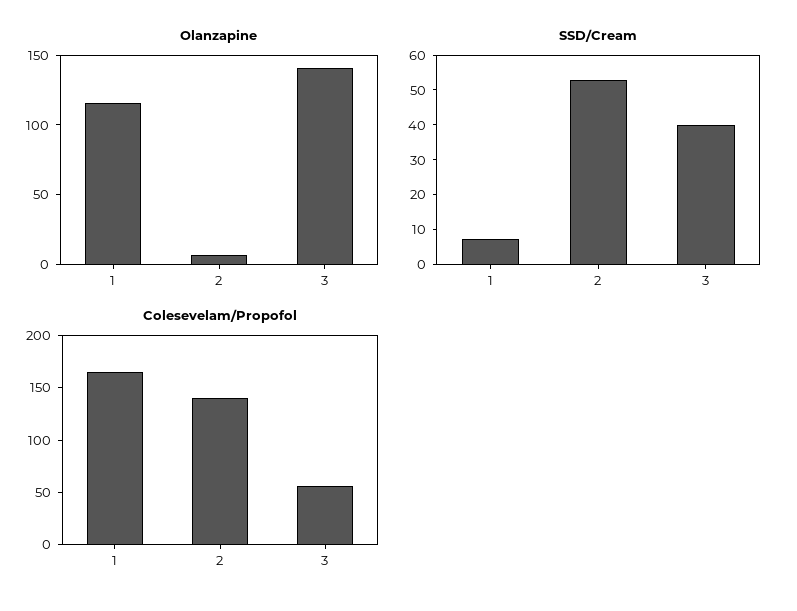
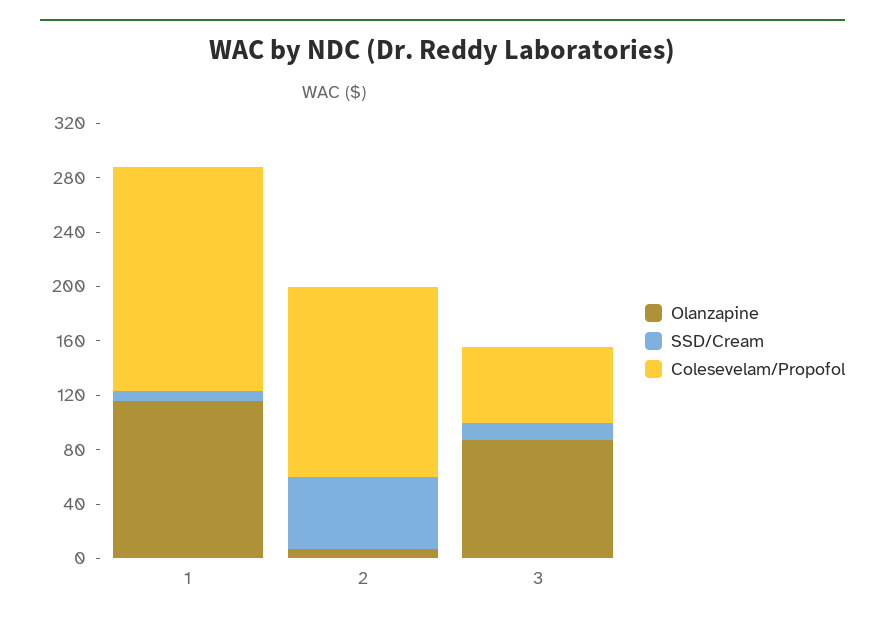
  {
    "Olanzapine": {
      "1": 120,
      "2": 10,
-     "3": 140
+     "3": 90
    },
    "SSD/Cream": {
      "1": 7.5,
      "2": 52.5,
-     "3": 40
+     "3": 10
    },
    "Colesevelam/Propofol": {
      "1": 170,
      "2": 140,
      "3": 60
    }
  }

